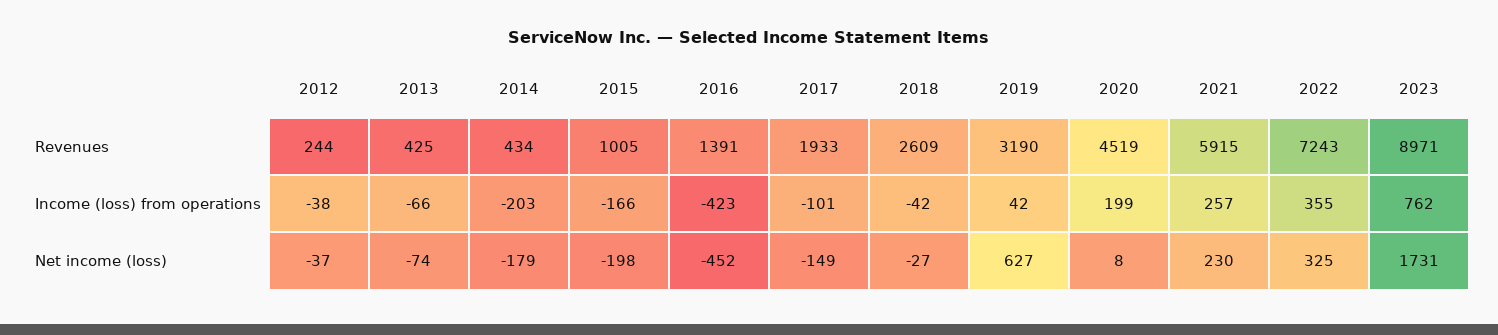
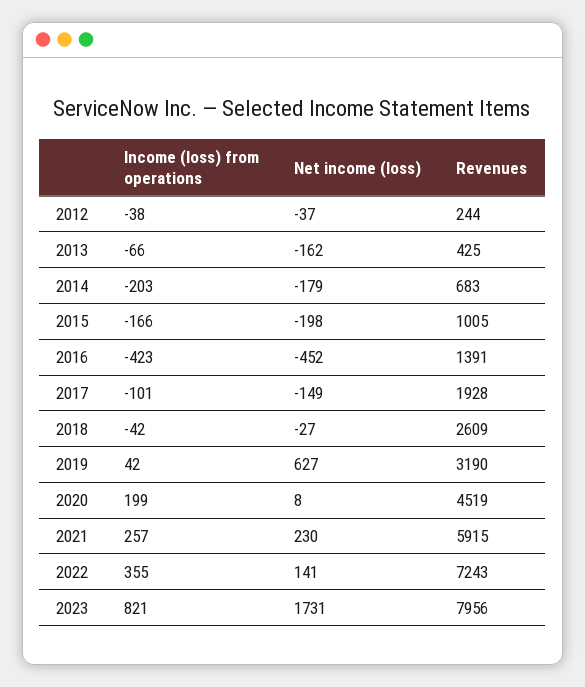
  {
    "2012": {
      "Revenues": 244,
      "Income (loss) from operations": -38,
      "Net income (loss)": -37
    },
    "2013": {
      "Revenues": 425,
      "Income (loss) from operations": -66,
-     "Net income (loss)": -74
+     "Net income (loss)": -162
    },
    "2014": {
-     "Revenues": 434,
+     "Revenues": 683,
      "Income (loss) from operations": -203,
      "Net income (loss)": -179
    },
    "2015": {
      "Revenues": 1005,
      "Income (loss) from operations": -166,
      "Net income (loss)": -198
    },
    "2016": {
      "Revenues": 1391,
      "Income (loss) from operations": -423,
      "Net income (loss)": -452
    },
    "2017": {
-     "Revenues": 1933,
+     "Revenues": 1928,
      "Income (loss) from operations": -101,
      "Net income (loss)": -149
    },
    "2018": {
      "Revenues": 2609,
      "Income (loss) from operations": -42,
      "Net income (loss)": -27
    },
    "2019": {
      "Revenues": 3190,
      "Income (loss) from operations": 42,
      "Net income (loss)": 627
    },
    "2020": {
      "Revenues": 4519,
      "Income (loss) from operations": 199,
      "Net income (loss)": 8
    },
    "2021": {
      "Revenues": 5915,
      "Income (loss) from operations": 257,
      "Net income (loss)": 230
    },
    "2022": {
      "Revenues": 7243,
      "Income (loss) from operations": 355,
-     "Net income (loss)": 325
+     "Net income (loss)": 141
    },
    "2023": {
-     "Revenues": 8971,
+     "Revenues": 7956,
-     "Income (loss) from operations": 762,
+     "Income (loss) from operations": 821,
      "Net income (loss)": 1731
    }
  }

